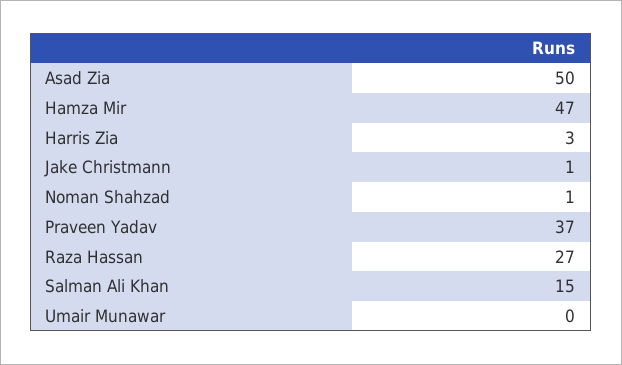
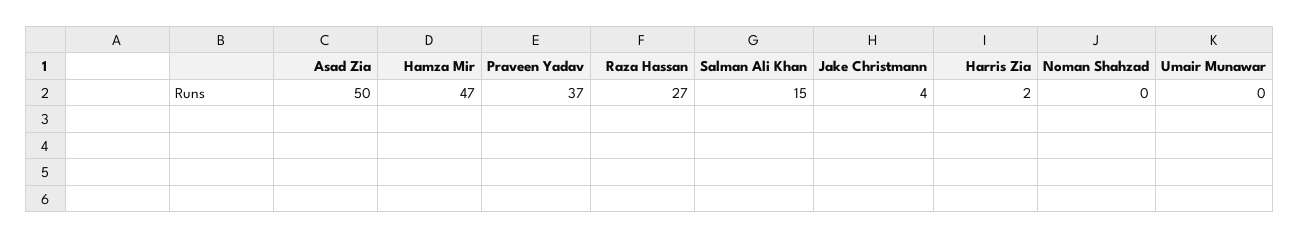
  {
    "Asad Zia": 50,
    "Hamza Mir": 47,
-   "Harris Zia": 3,
+   "Harris Zia": 2,
-   "Jake Christmann": 1,
+   "Jake Christmann": 4,
-   "Noman Shahzad": 1,
+   "Noman Shahzad": 0,
    "Praveen Yadav": 37,
    "Raza Hassan": 27,
    "Salman Ali Khan": 15,
    "Umair Munawar": 0
  }

